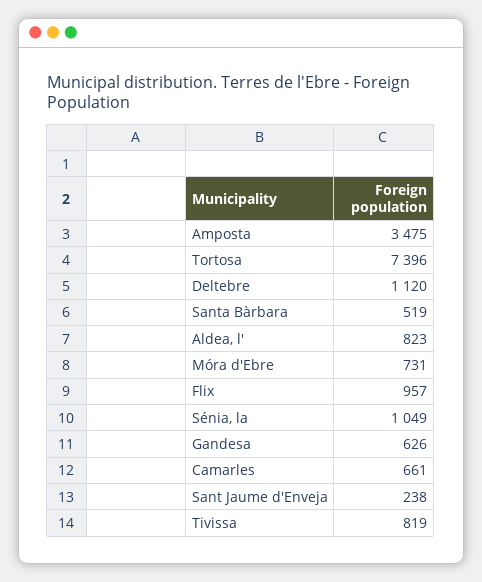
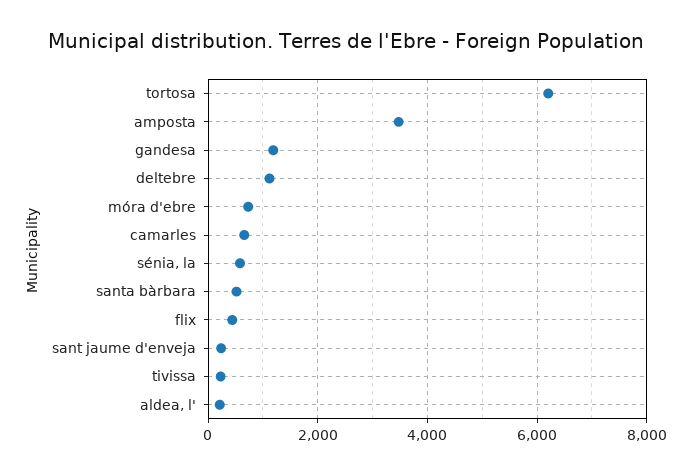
  {
    "Amposta": 3475,
-   "Tortosa": 7396,
+   "Tortosa": 6200,
    "Deltebre": 1120,
    "Santa Bàrbara": 519,
-   "Aldea, l'": 823,
+   "Aldea, l'": 200,
    "Móra d'Ebre": 731,
-   "Flix": 957,
+   "Flix": 400,
-   "Sénia, la": 1049,
+   "Sénia, la": 600,
-   "Gandesa": 626,
+   "Gandesa": 1200,
    "Camarles": 661,
    "Sant Jaume d'Enveja": 238,
-   "Tivissa": 819
+   "Tivissa": 200
  }

